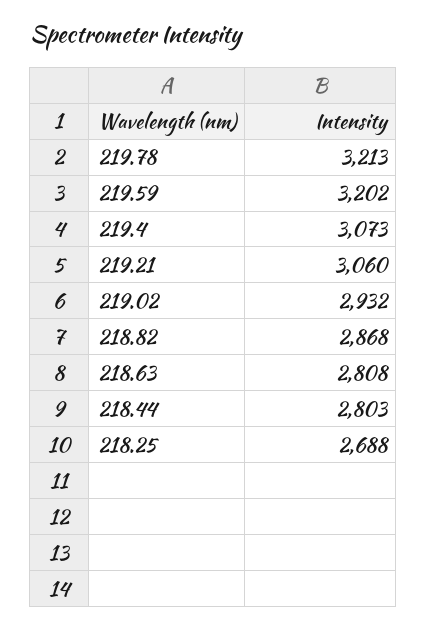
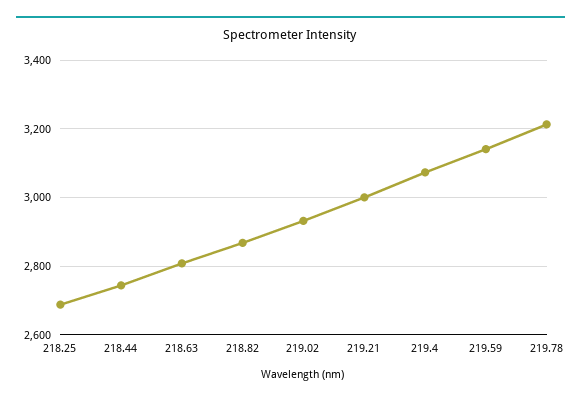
  {
    "219.78": 3213,
-   "219.59": 3202,
+   "219.59": 3140,
    "219.4": 3073,
-   "219.21": 3060,
+   "219.21": 3000,
    "219.02": 2932,
    "218.82": 2868,
    "218.63": 2808,
-   "218.44": 2803,
+   "218.44": 2740,
    "218.25": 2688
  }

